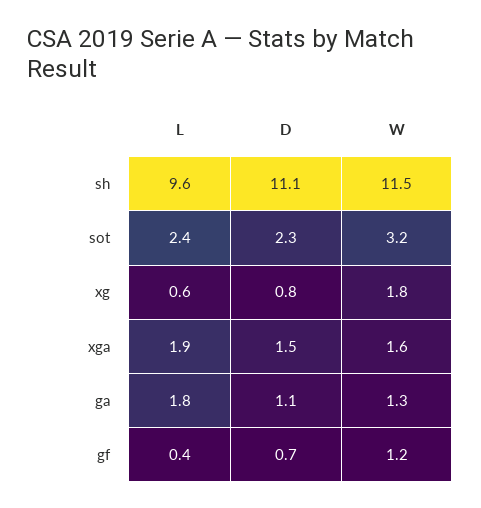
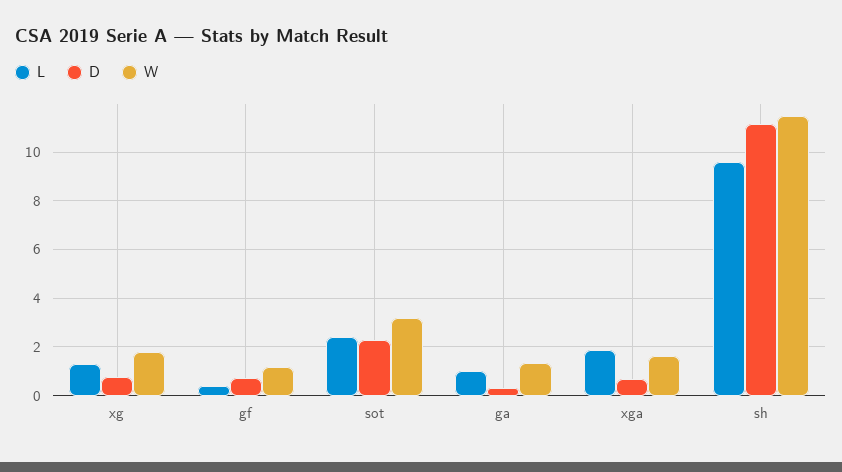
  {
    "L": {
      "sh": 9.6,
      "sot": 2.4,
-     "xg": 0.6,
+     "xg": 1.25,
      "xga": 1.9,
-     "ga": 1.8,
+     "ga": 1,
      "gf": 0.4
    },
    "D": {
      "sh": 11.1,
      "sot": 2.3,
      "xg": 0.8,
-     "xga": 1.5,
+     "xga": 0.75,
-     "ga": 1.1,
+     "ga": 0.25,
      "gf": 0.7
    },
    "W": {
      "sh": 11.5,
      "sot": 3.2,
      "xg": 1.8,
      "xga": 1.6,
      "ga": 1.3,
      "gf": 1.2
    }
  }

